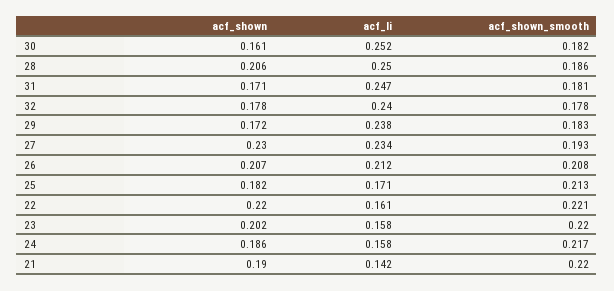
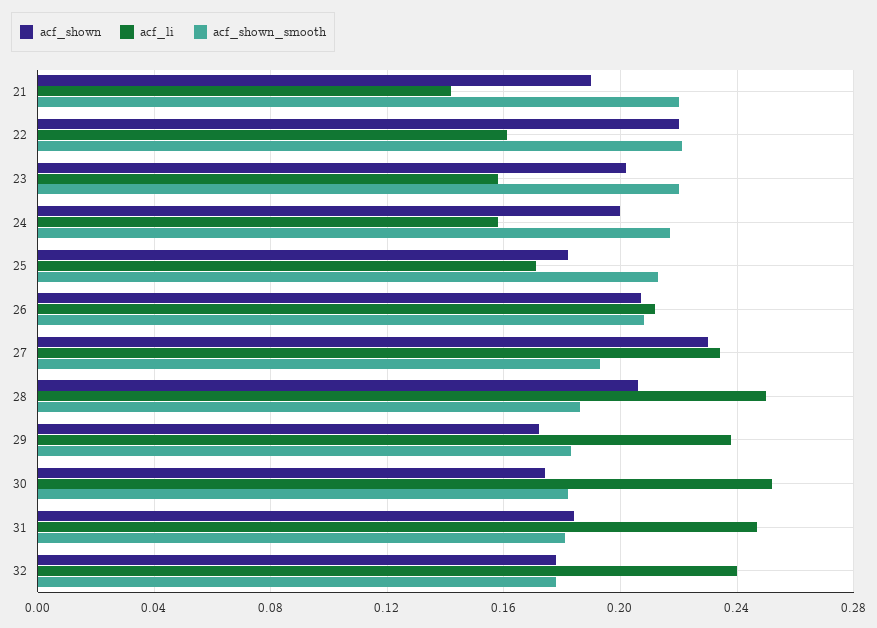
  {
    "acf_shown": {
-     "30": 0.161,
+     "30": 0.175,
      "28": 0.206,
-     "31": 0.171,
+     "31": 0.185,
      "32": 0.178,
      "29": 0.172,
      "27": 0.23,
      "26": 0.207,
      "25": 0.182,
      "22": 0.22,
      "23": 0.202,
-     "24": 0.186,
+     "24": 0.2,
      "21": 0.19
    },
    "acf_li": {
      "30": 0.252,
      "28": 0.25,
      "31": 0.247,
      "32": 0.24,
      "29": 0.238,
      "27": 0.234,
      "26": 0.212,
      "25": 0.171,
      "22": 0.161,
      "23": 0.158,
      "24": 0.158,
      "21": 0.142
    },
    "acf_shown_smooth": {
      "30": 0.182,
      "28": 0.186,
      "31": 0.181,
      "32": 0.178,
      "29": 0.183,
      "27": 0.193,
      "26": 0.208,
      "25": 0.213,
      "22": 0.221,
      "23": 0.22,
      "24": 0.217,
      "21": 0.22
    }
  }

